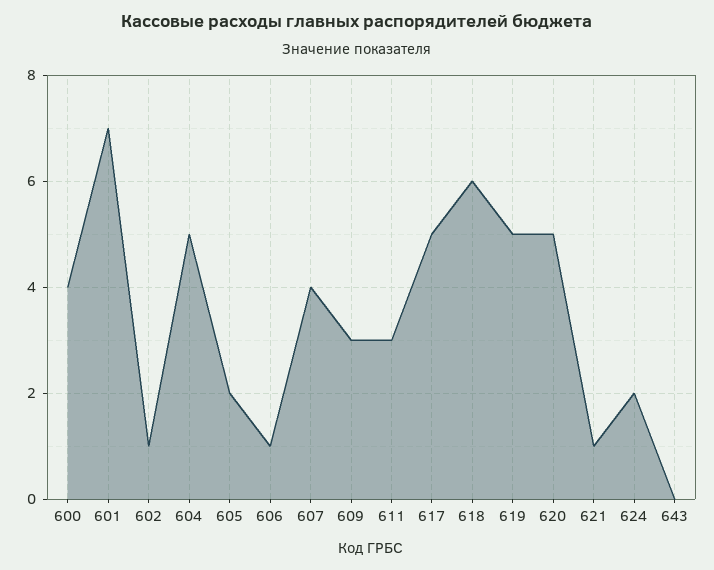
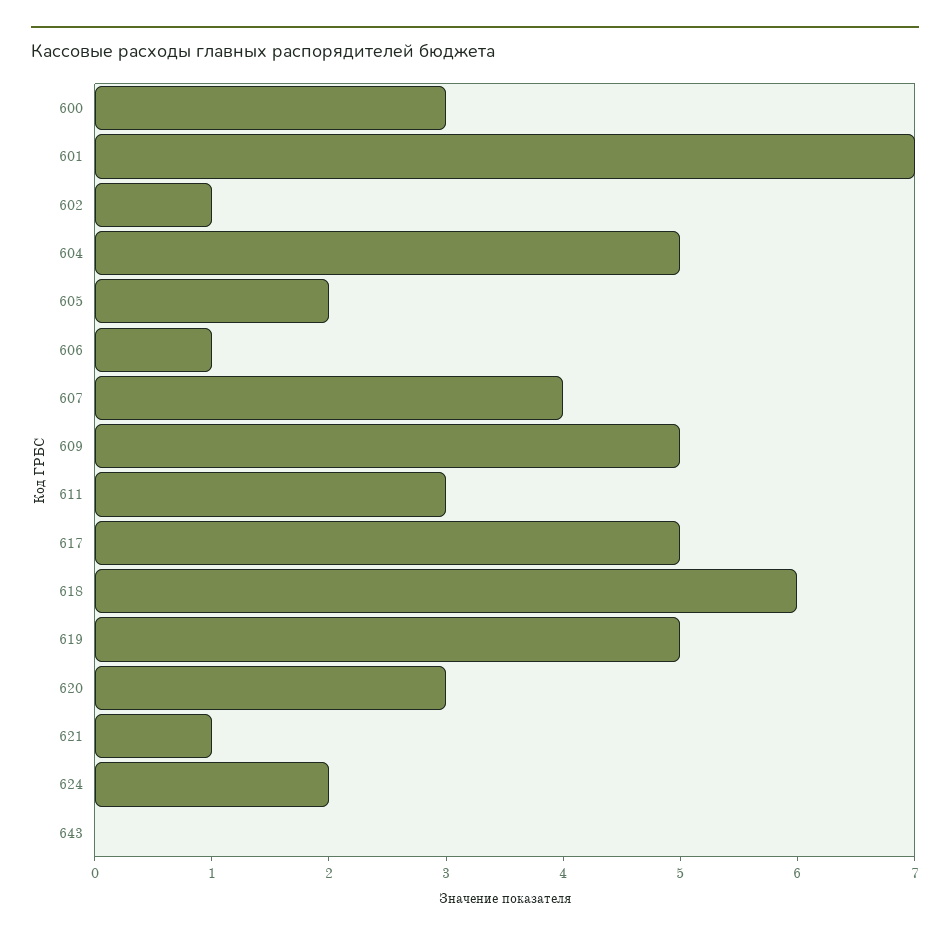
  {
-   "600": 4,
+   "600": 3,
    "601": 7,
    "602": 1,
    "604": 5,
    "605": 2,
    "606": 1,
    "607": 4,
-   "609": 3,
+   "609": 5,
    "611": 3,
    "617": 5,
    "618": 6,
    "619": 5,
-   "620": 5,
+   "620": 3,
    "621": 1,
    "624": 2,
    "643": 0
  }

